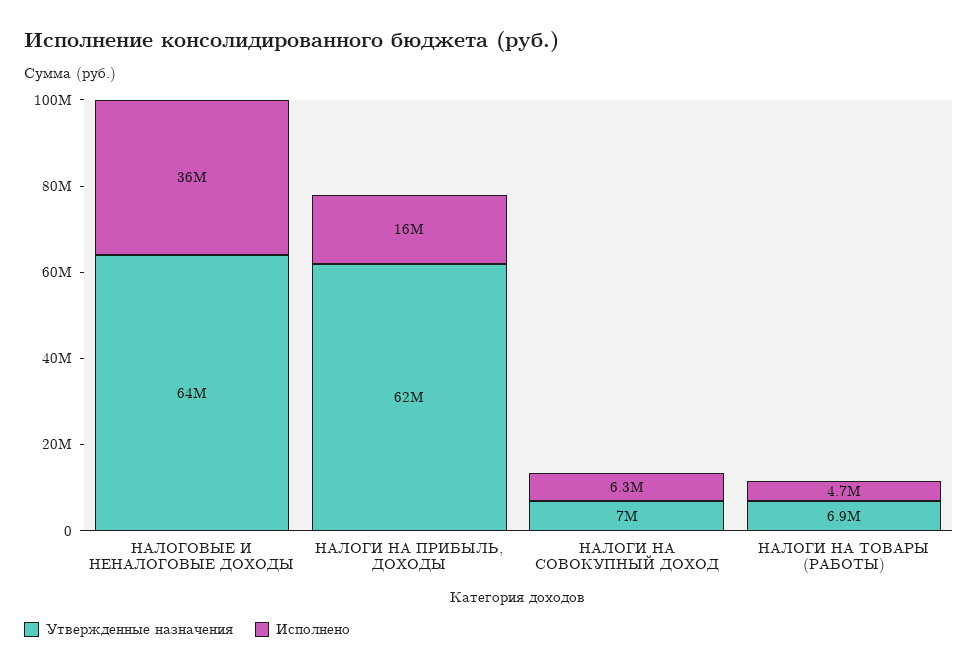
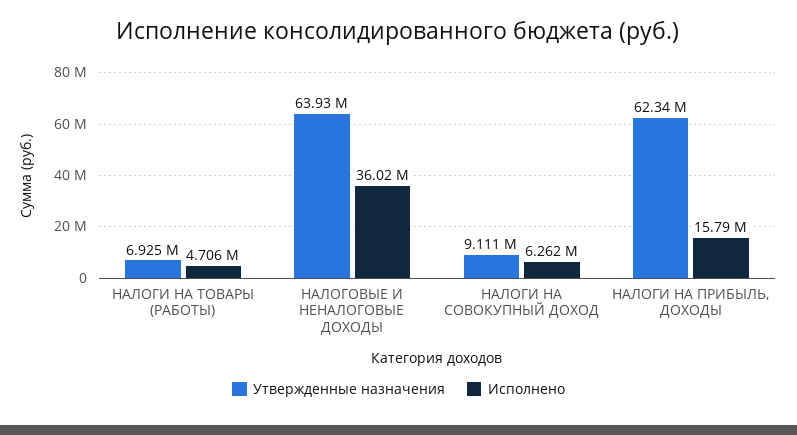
  {
    "Утвержденные назначения": {
      "НАЛОГОВЫЕ И НЕНАЛОГОВЫЕ ДОХОДЫ": 63930000,
      "НАЛОГИ НА ПРИБЫЛЬ, ДОХОДЫ": 62340000,
-     "НАЛОГИ НА СОВОКУПНЫЙ ДОХОД": 7000000,
+     "НАЛОГИ НА СОВОКУПНЫЙ ДОХОД": 9111000,
      "НАЛОГИ НА ТОВАРЫ (РАБОТЫ)": 6925000
    },
    "Исполнено": {
      "НАЛОГОВЫЕ И НЕНАЛОГОВЫЕ ДОХОДЫ": 36020000,
      "НАЛОГИ НА ПРИБЫЛЬ, ДОХОДЫ": 15790000,
      "НАЛОГИ НА СОВОКУПНЫЙ ДОХОД": 6262000,
      "НАЛОГИ НА ТОВАРЫ (РАБОТЫ)": 4706000
    }
  }

